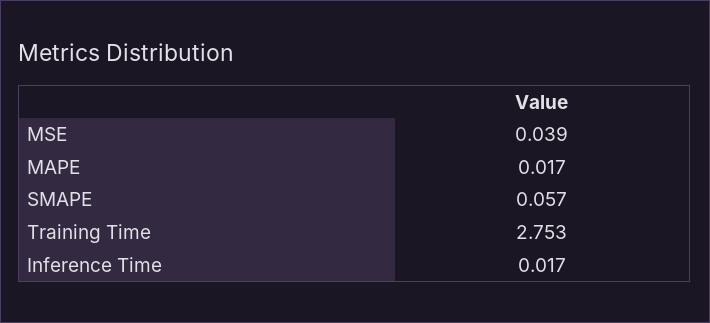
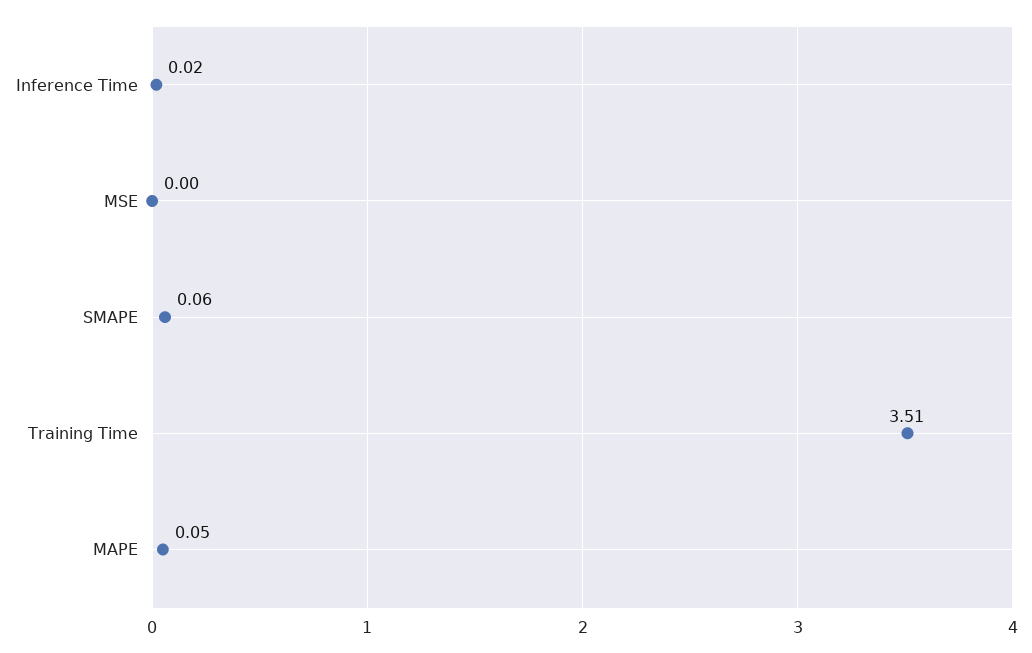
  {
-   "MSE": 0.039,
+   "MSE": 0,
-   "MAPE": 0.017,
+   "MAPE": 0.05,
    "SMAPE": 0.057,
-   "Training Time": 2.753,
+   "Training Time": 3.51,
    "Inference Time": 0.017
  }

